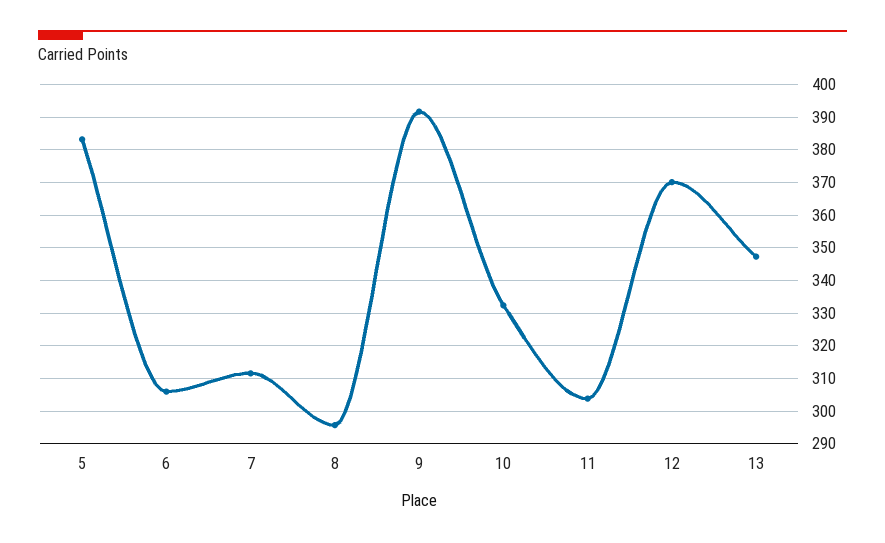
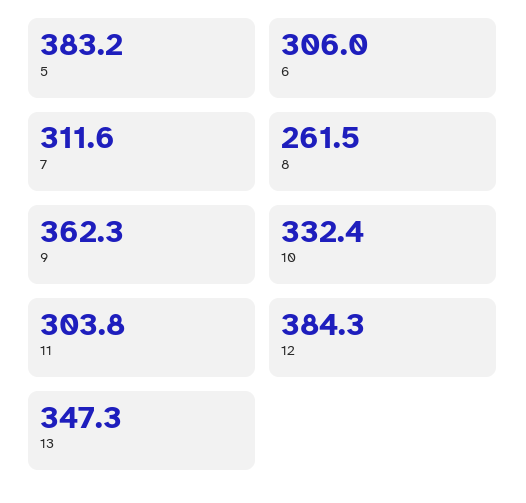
  {
    "5": 383.2,
    "6": 306,
    "7": 311.6,
-   "8": 296,
+   "8": 261.5,
-   "9": 392,
+   "9": 362.3,
    "10": 332.4,
    "11": 303.8,
-   "12": 370,
+   "12": 384.3,
    "13": 347.3
  }

